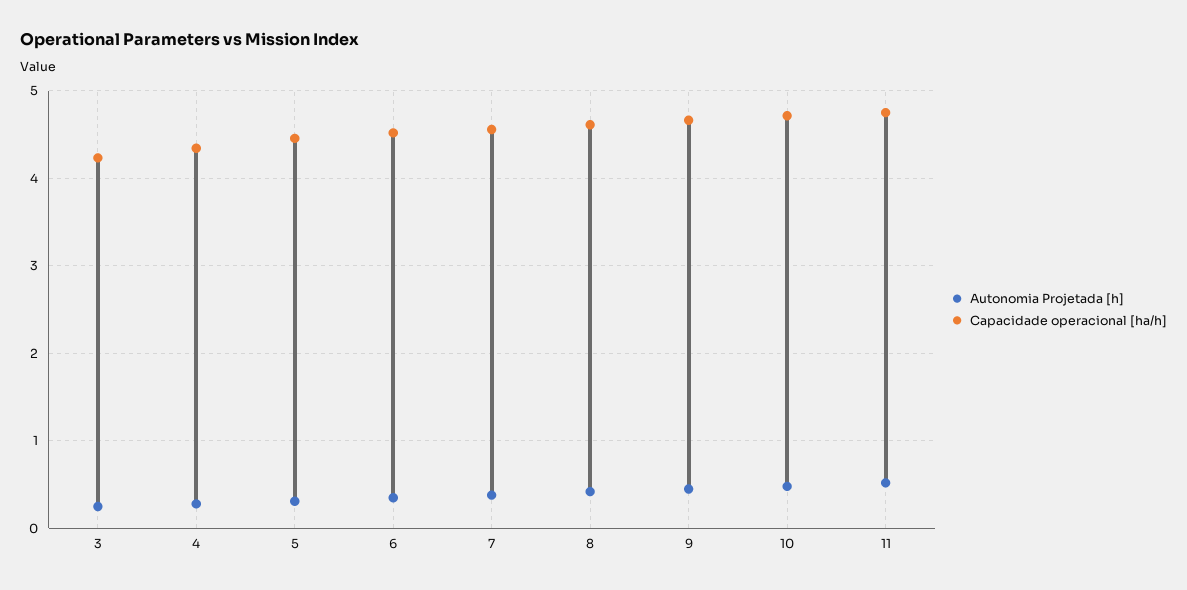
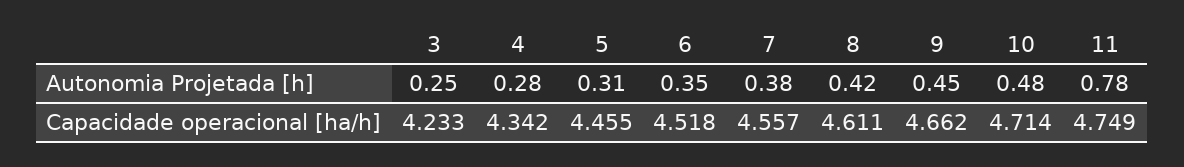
  {
    "Autonomia Projetada [h]": {
      "3": 0.25,
      "4": 0.28,
      "5": 0.31,
      "6": 0.35,
      "7": 0.38,
      "8": 0.42,
      "9": 0.45,
      "10": 0.48,
-     "11": 0.5
+     "11": 0.78
    },
    "Capacidade operacional [ha/h]": {
      "3": 4.233,
      "4": 4.342,
      "5": 4.455,
      "6": 4.518,
      "7": 4.557,
      "8": 4.611,
      "9": 4.662,
      "10": 4.714,
      "11": 4.749
    }
  }

